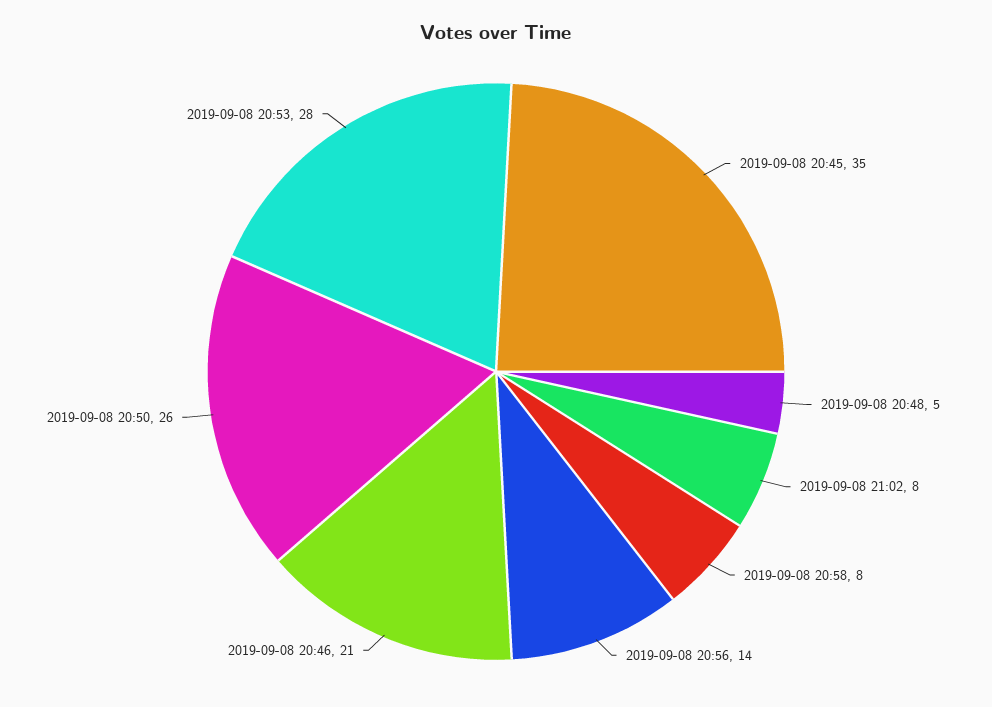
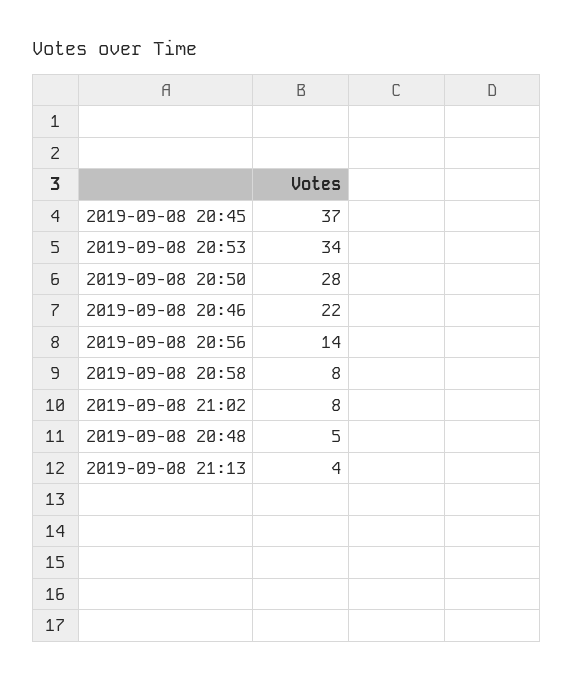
  {
-   "2019-09-08 20:45": 35,
+   "2019-09-08 20:45": 37,
    "2019-09-08 20:48": 5,
    "2019-09-08 21:02": 8,
    "2019-09-08 20:58": 8,
    "2019-09-08 20:56": 14,
-   "2019-09-08 20:46": 21,
+   "2019-09-08 20:46": 22,
-   "2019-09-08 20:50": 26,
+   "2019-09-08 20:50": 28,
-   "2019-09-08 20:53": 28
+   "2019-09-08 20:53": 34,
+   "2019-09-08 21:13": 4
  }

